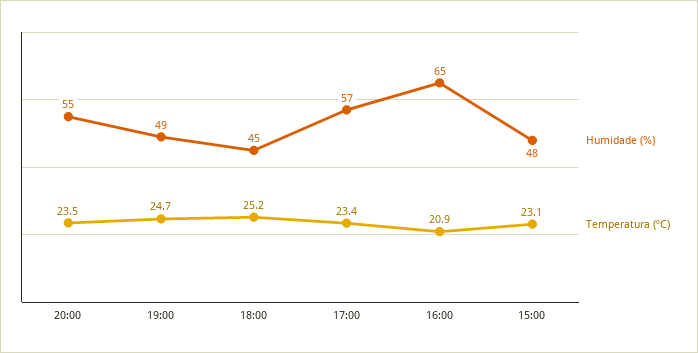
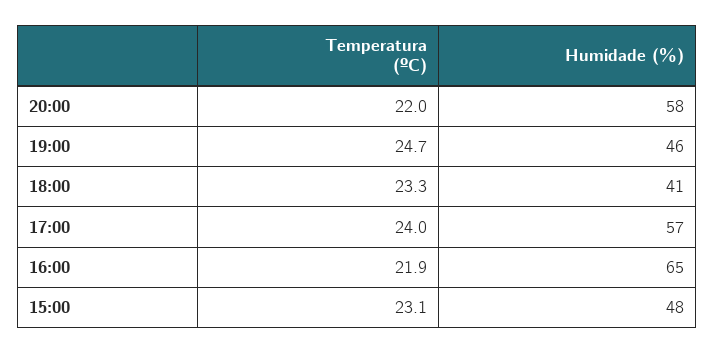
  {
    "Humidade (%)": {
-     "20:00": 55,
+     "20:00": 58,
-     "19:00": 49,
+     "19:00": 46,
-     "18:00": 45,
+     "18:00": 41,
      "17:00": 57,
      "16:00": 65,
      "15:00": 48
    },
    "Temperatura (ºC)": {
-     "20:00": 23.5,
+     "20:00": 22,
      "19:00": 24.7,
-     "18:00": 25.2,
+     "18:00": 23.3,
-     "17:00": 23.4,
+     "17:00": 24,
-     "16:00": 20.9,
+     "16:00": 21.9,
      "15:00": 23.1
    }
  }

